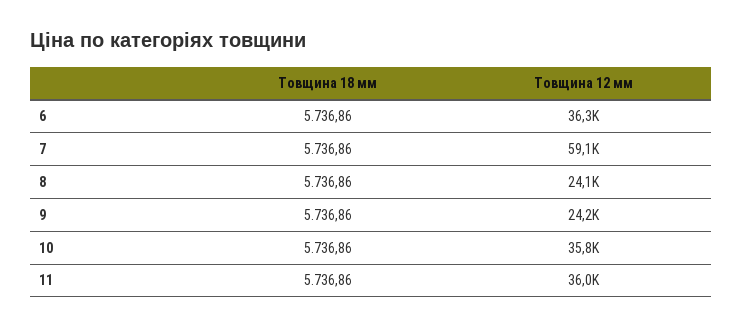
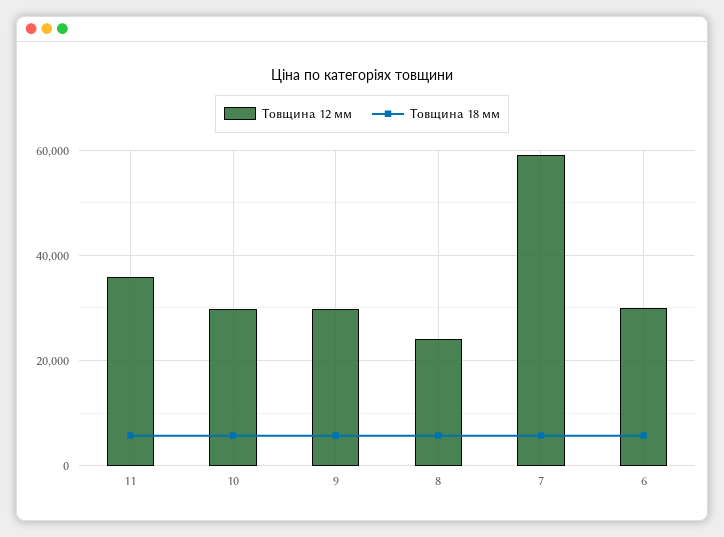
  {
    "Товщина 18 мм": {
      "6": 5736.86,
      "7": 5736.86,
      "8": 5736.86,
      "9": 5736.86,
      "10": 5736.86,
      "11": 5736.86
    },
    "Товщина 12 мм": {
-     "6": 36300,
+     "6": 30000,
      "7": 59100,
      "8": 24100,
-     "9": 24200,
+     "9": 30000,
-     "10": 35800,
+     "10": 30000,
      "11": 36000
    }
  }

